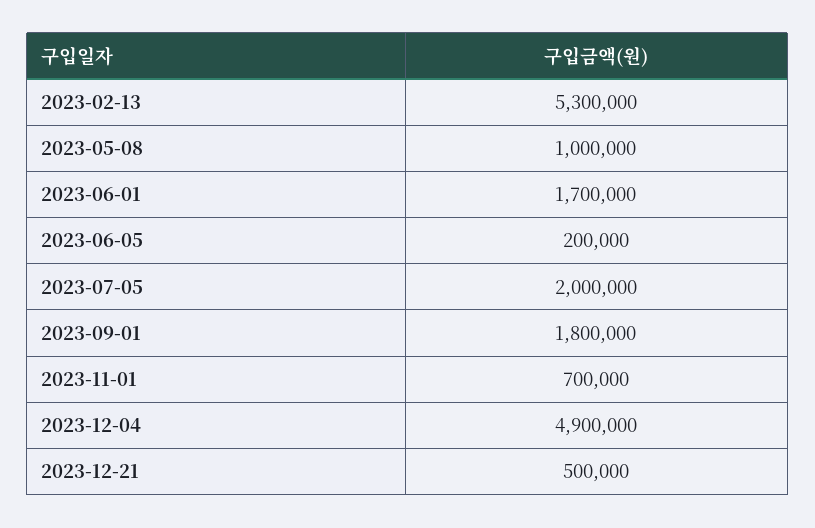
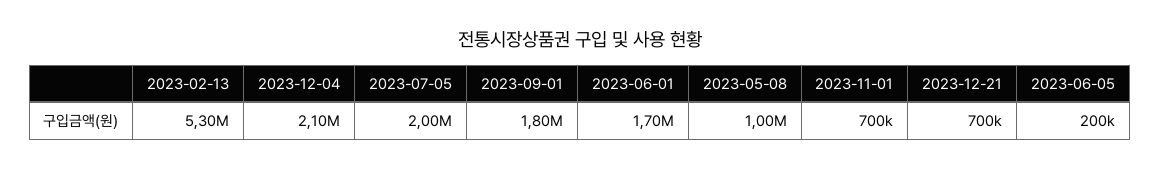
  {
    "2023-02-13": 5300000,
    "2023-05-08": 1000000,
    "2023-06-01": 1700000,
    "2023-06-05": 200000,
    "2023-07-05": 2000000,
    "2023-09-01": 1800000,
    "2023-11-01": 700000,
-   "2023-12-04": 4900000,
+   "2023-12-04": 2100000,
-   "2023-12-21": 500000
+   "2023-12-21": 700000
  }

